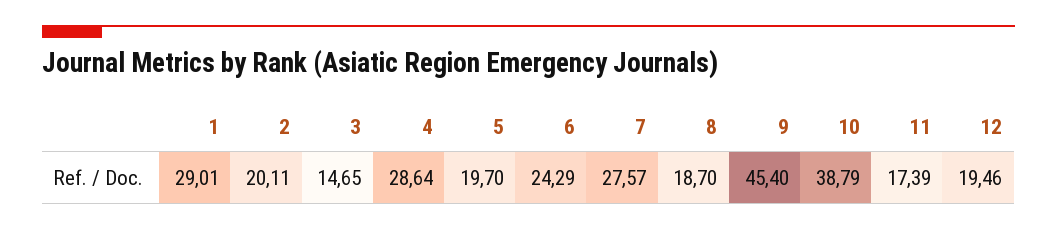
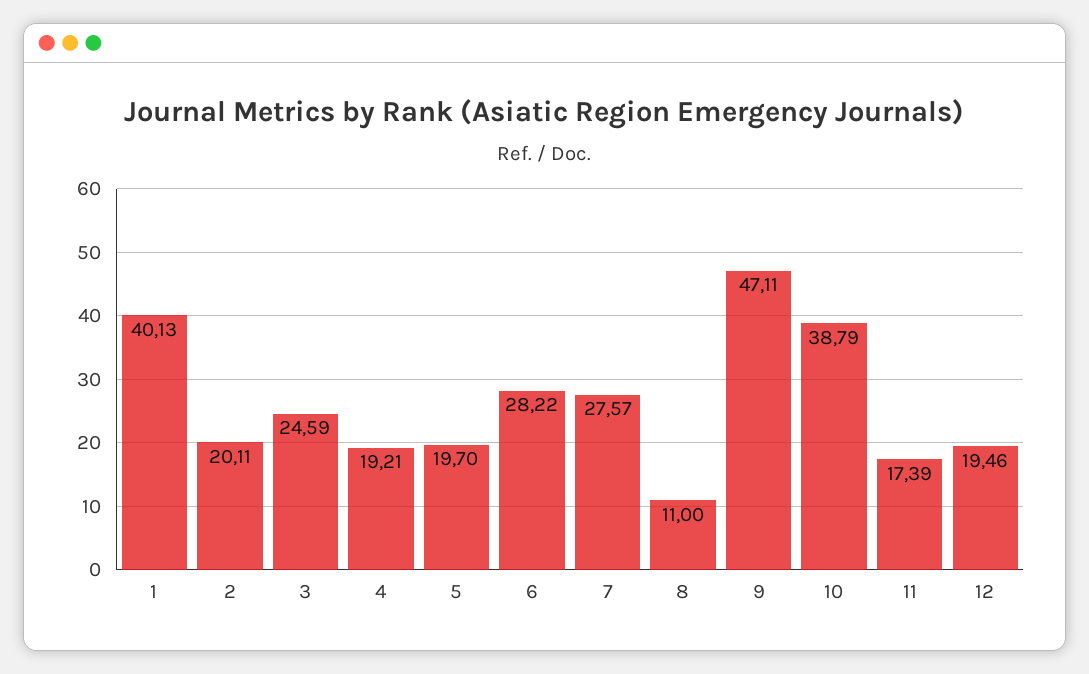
  {
-   "1": 29.01,
+   "1": 40.13,
    "2": 20.11,
-   "3": 14.65,
+   "3": 24.59,
-   "4": 28.64,
+   "4": 19.21,
    "5": 19.7,
-   "6": 24.29,
+   "6": 28.22,
    "7": 27.57,
-   "8": 18.7,
+   "8": 11,
-   "9": 45.4,
+   "9": 47.11,
    "10": 38.79,
    "11": 17.39,
    "12": 19.46
  }

